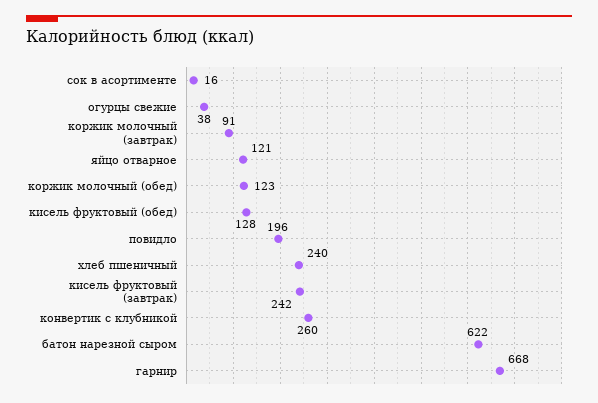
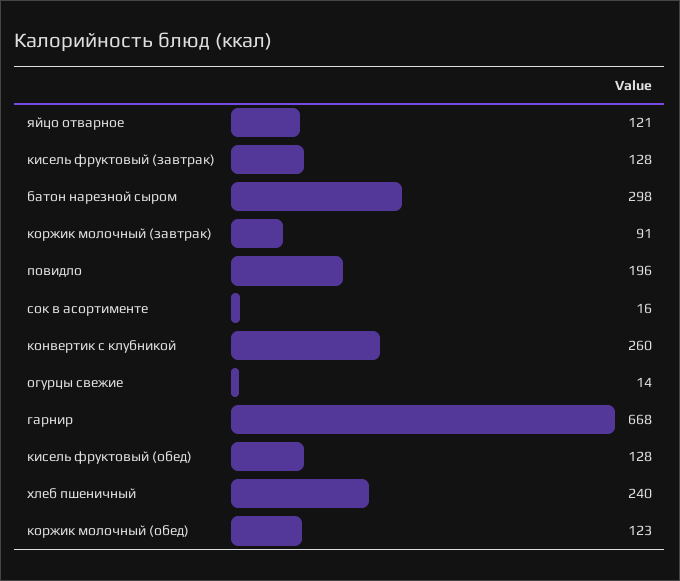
  {
    "сок в асортименте": 16,
-   "огурцы свежие": 38,
+   "огурцы свежие": 14,
    "коржик молочный (завтрак)": 91,
    "яйцо отварное": 121,
    "коржик молочный (обед)": 123,
    "кисель фруктовый (обед)": 128,
    "повидло": 196,
    "хлеб пшеничный": 240,
-   "кисель фруктовый (завтрак)": 242,
+   "кисель фруктовый (завтрак)": 128,
    "конвертик с клубникой": 260,
-   "батон нарезной сыром": 622,
+   "батон нарезной сыром": 298,
    "гарнир": 668
  }

